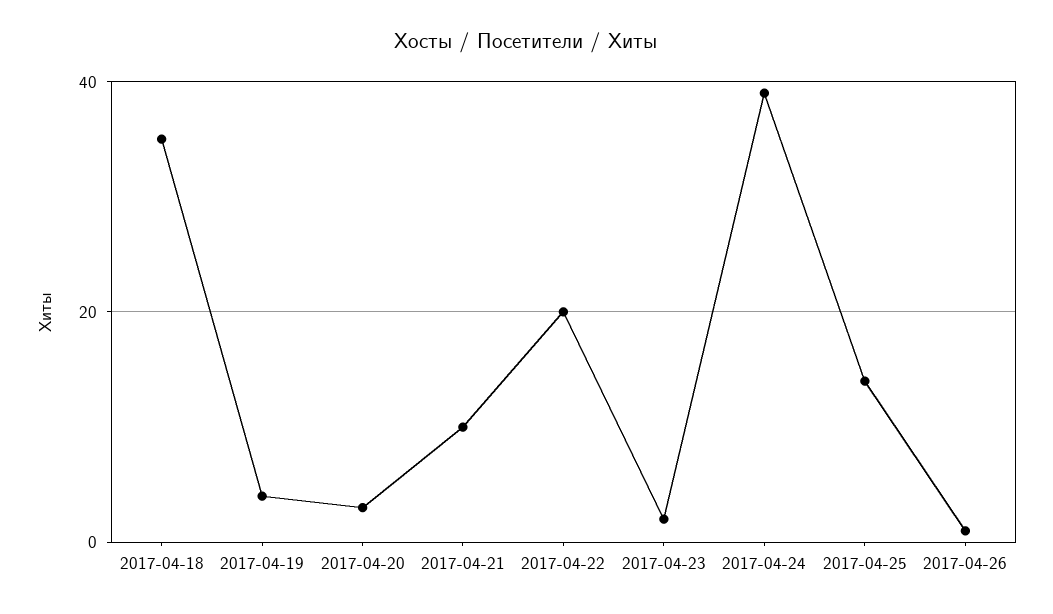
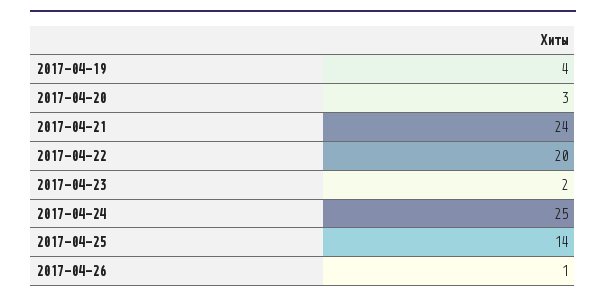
  {
-   "2017-04-18": 35,
    "2017-04-19": 4,
    "2017-04-20": 3,
-   "2017-04-21": 10,
+   "2017-04-21": 24,
    "2017-04-22": 20,
    "2017-04-23": 2,
-   "2017-04-24": 40,
+   "2017-04-24": 25,
    "2017-04-25": 14,
    "2017-04-26": 1
  }

